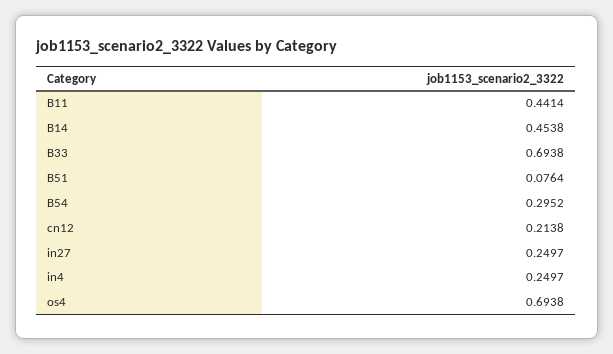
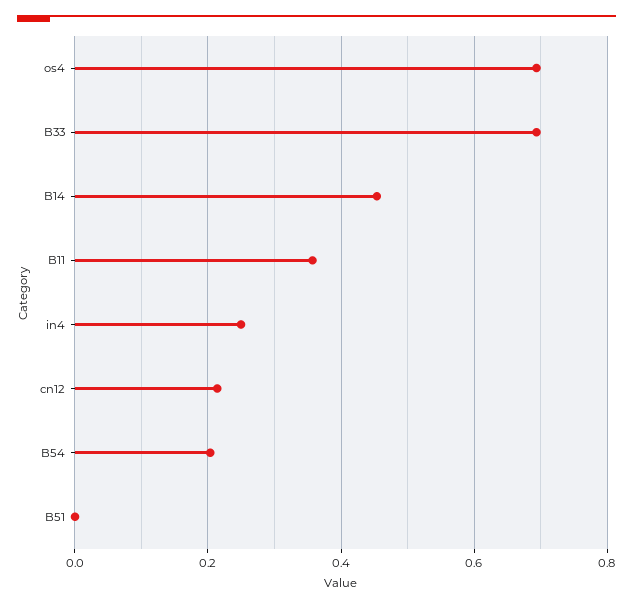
  {
-   "B11": 0.4414,
+   "B11": 0.36,
    "B14": 0.4538,
    "B33": 0.6938,
-   "B51": 0.0764,
+   "B51": 0,
-   "B54": 0.2952,
+   "B54": 0.2,
    "cn12": 0.2138,
-   "in27": 0.2497,
    "in4": 0.2497,
    "os4": 0.6938
  }

